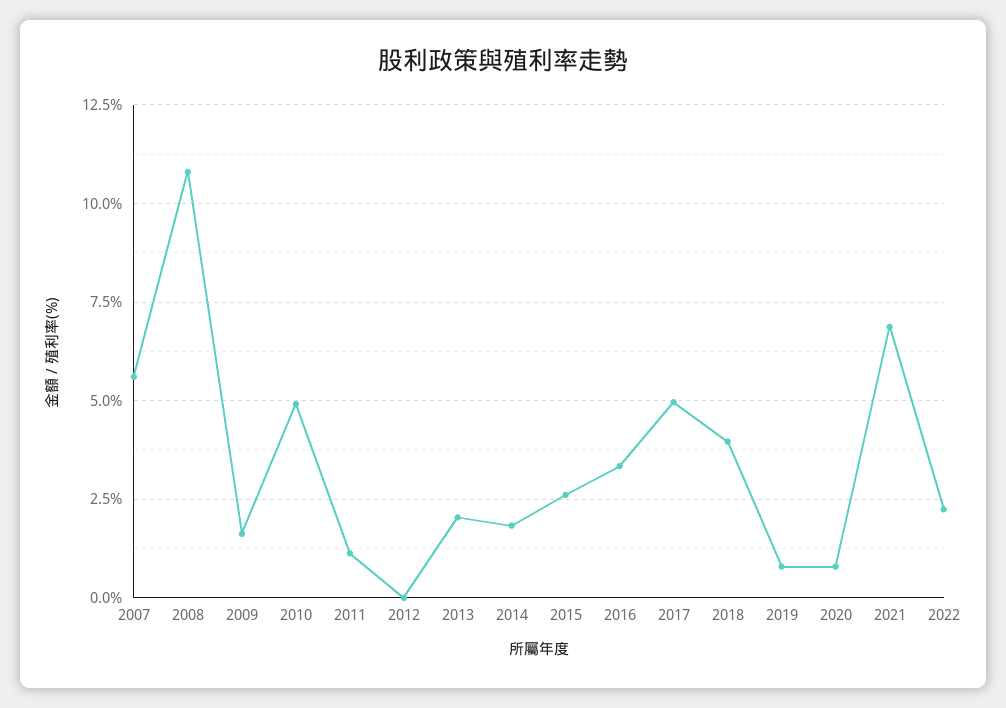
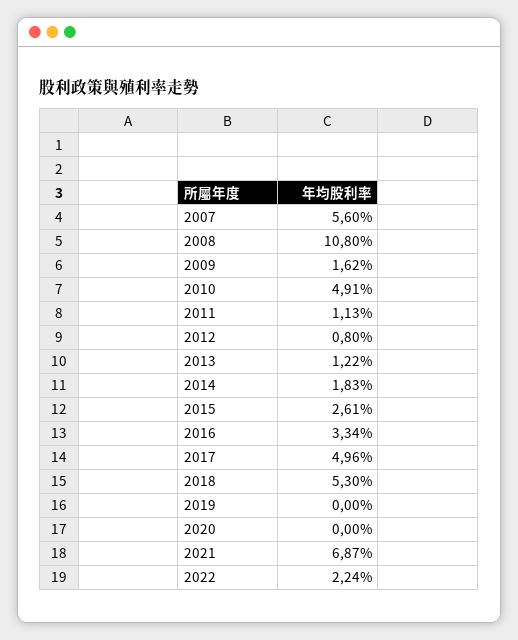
  {
    "2007": 5.6,
    "2008": 10.8,
    "2009": 1.62,
    "2010": 4.91,
    "2011": 1.13,
-   "2012": 0,
+   "2012": 0.8,
-   "2013": 2,
+   "2013": 1.22,
    "2014": 1.83,
    "2015": 2.61,
    "2016": 3.34,
    "2017": 4.96,
-   "2018": 4,
+   "2018": 5.3,
-   "2019": 0.75,
+   "2019": 0,
-   "2020": 0.75,
+   "2020": 0,
    "2021": 6.87,
    "2022": 2.24
  }

